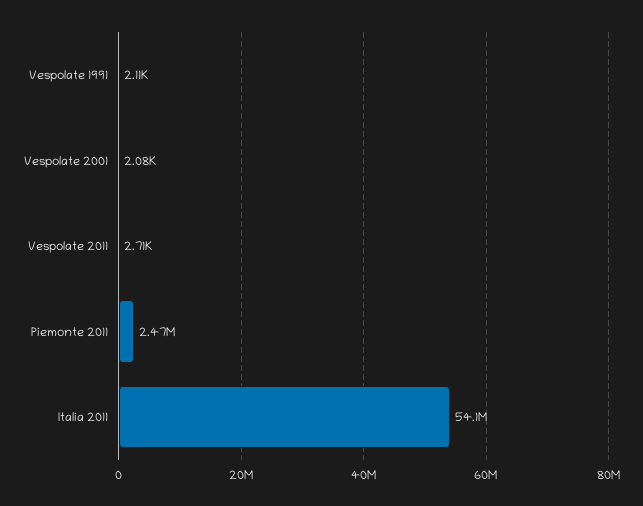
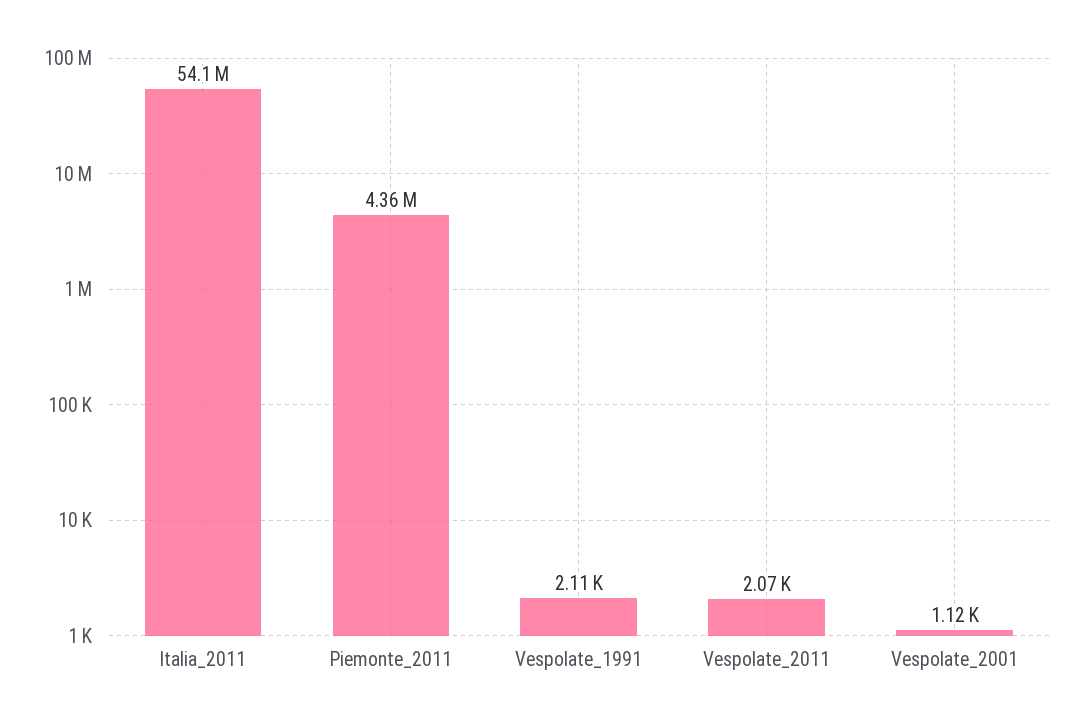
  {
    "Vespolate 1991": 2110,
-   "Vespolate 2001": 2080,
+   "Vespolate 2001": 1120,
-   "Vespolate 2011": 2710,
+   "Vespolate 2011": 2070,
-   "Piemonte 2011": 2470000,
+   "Piemonte 2011": 4360000,
    "Italia 2011": 54100000
  }

